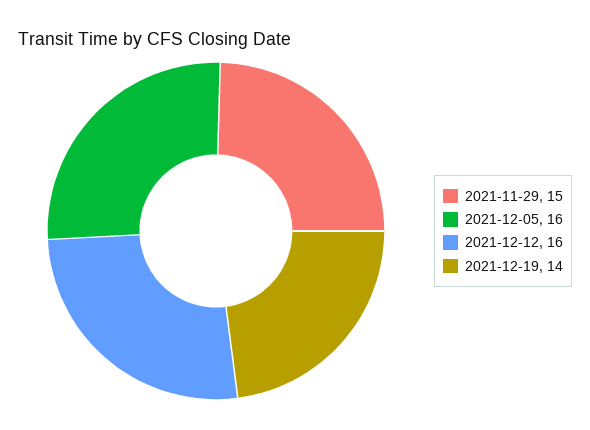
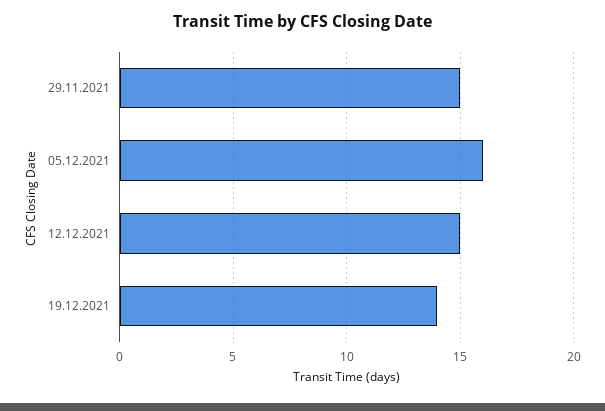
  {
    "2021-11-29": 15,
    "2021-12-05": 16,
-   "2021-12-12": 16,
+   "2021-12-12": 15,
    "2021-12-19": 14
  }

